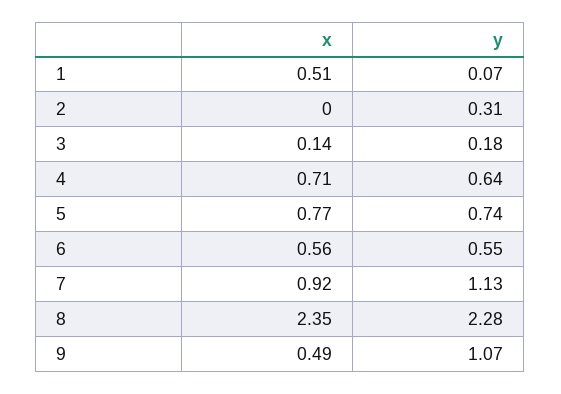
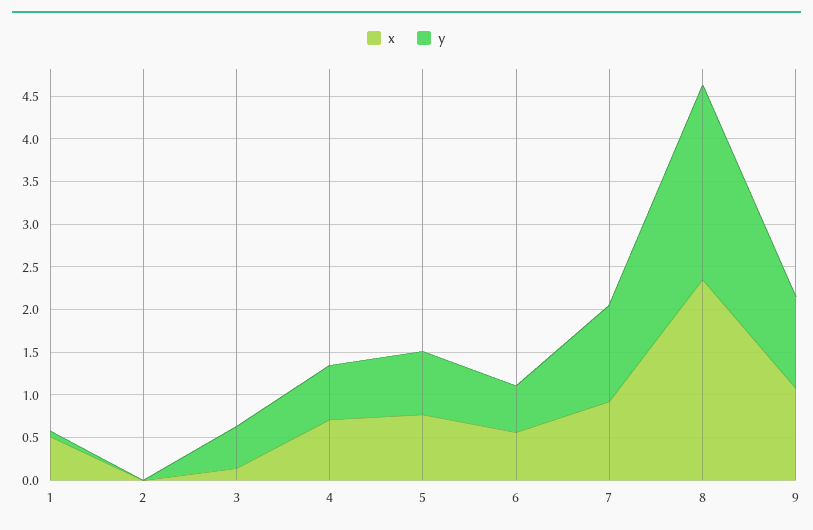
  {
    "x": {
      "1": 0.51,
      "2": 0,
      "3": 0.14,
      "4": 0.71,
      "5": 0.77,
      "6": 0.56,
      "7": 0.92,
      "8": 2.35,
-     "9": 0.49
+     "9": 1.1
    },
    "y": {
      "1": 0.07,
-     "2": 0.31,
+     "2": 0,
-     "3": 0.18,
+     "3": 0.5,
      "4": 0.64,
      "5": 0.74,
      "6": 0.55,
      "7": 1.13,
      "8": 2.28,
      "9": 1.07
    }
  }

